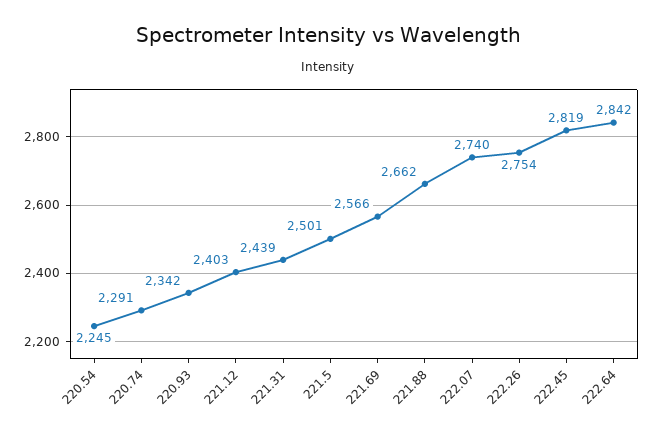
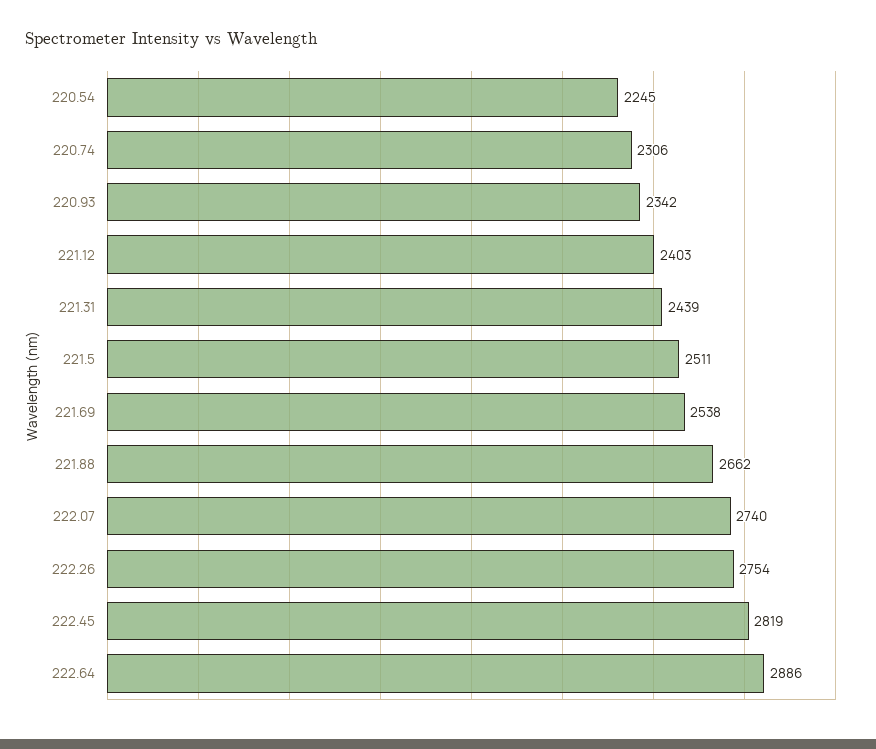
  {
    "220.54": 2245,
-   "220.74": 2291,
+   "220.74": 2306,
    "220.93": 2342,
    "221.12": 2403,
    "221.31": 2439,
-   "221.5": 2501,
+   "221.5": 2511,
-   "221.69": 2566,
+   "221.69": 2538,
    "221.88": 2662,
    "222.07": 2740,
    "222.26": 2754,
    "222.45": 2819,
-   "222.64": 2842
+   "222.64": 2886
  }

